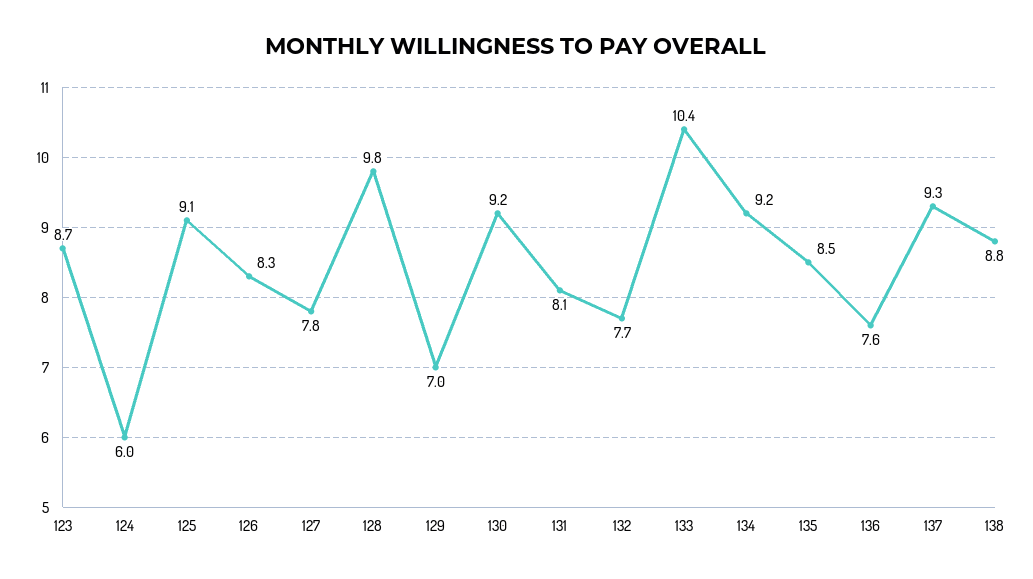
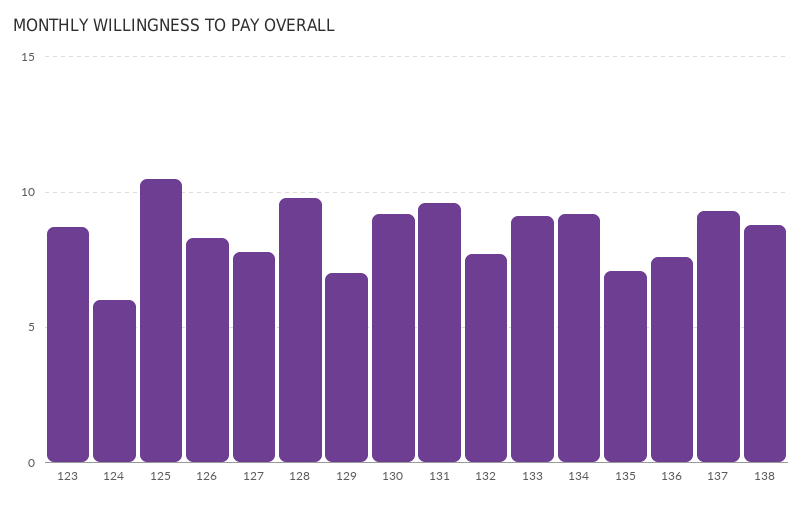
  {
    "123": 8.7,
    "124": 6,
-   "125": 9.1,
+   "125": 10.5,
    "126": 8.3,
    "127": 7.8,
    "128": 9.8,
    "129": 7,
    "130": 9.2,
-   "131": 8.1,
+   "131": 9.5,
    "132": 7.7,
-   "133": 10.4,
+   "133": 9,
    "134": 9.2,
-   "135": 8.5,
+   "135": 7,
    "136": 7.6,
    "137": 9.3,
    "138": 8.8
  }

